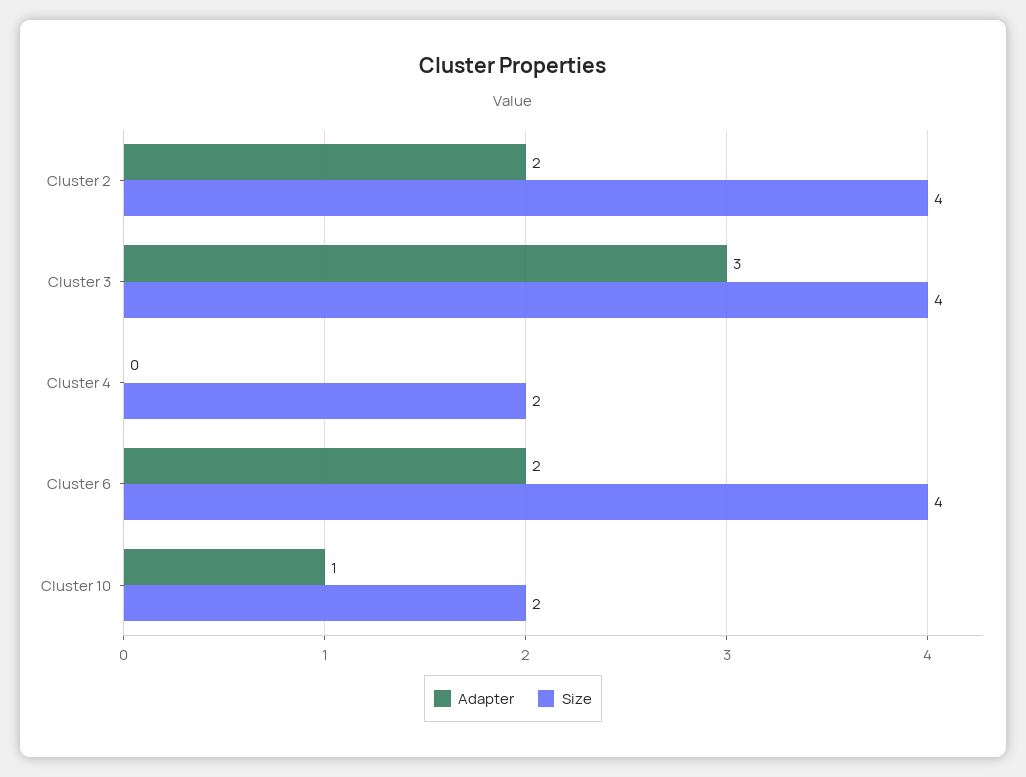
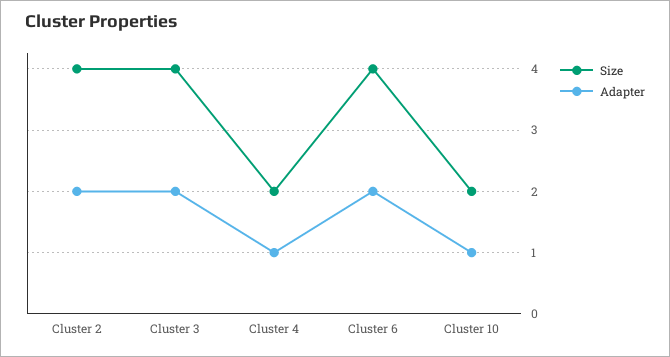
  {
    "Adapter": {
      "Cluster 2": 2,
-     "Cluster 3": 3,
+     "Cluster 3": 2,
-     "Cluster 4": 0,
+     "Cluster 4": 1,
      "Cluster 6": 2,
      "Cluster 10": 1
    },
    "Size": {
      "Cluster 2": 4,
      "Cluster 3": 4,
      "Cluster 4": 2,
      "Cluster 6": 4,
      "Cluster 10": 2
    }
  }

